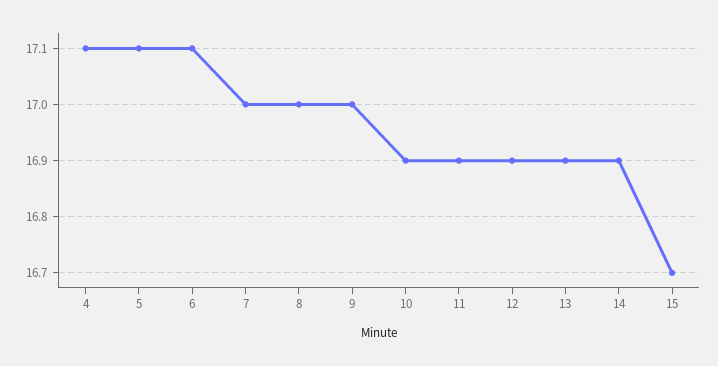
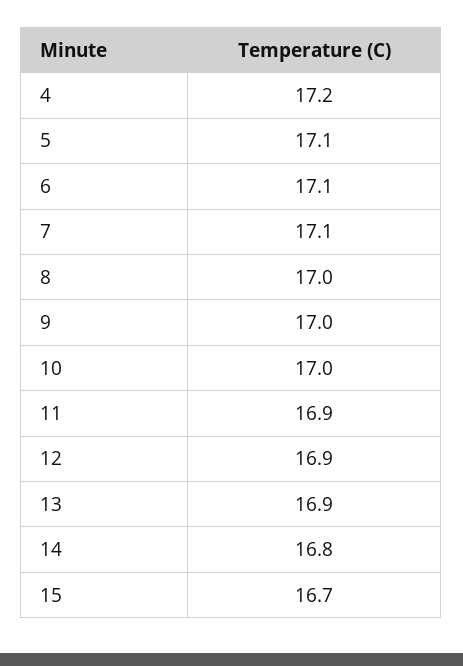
  {
-   "4": 17.1,
+   "4": 17.2,
    "5": 17.1,
    "6": 17.1,
-   "7": 17,
+   "7": 17.1,
    "8": 17,
    "9": 17,
-   "10": 16.9,
+   "10": 17,
    "11": 16.9,
    "12": 16.9,
    "13": 16.9,
-   "14": 16.9,
+   "14": 16.8,
    "15": 16.7
  }

